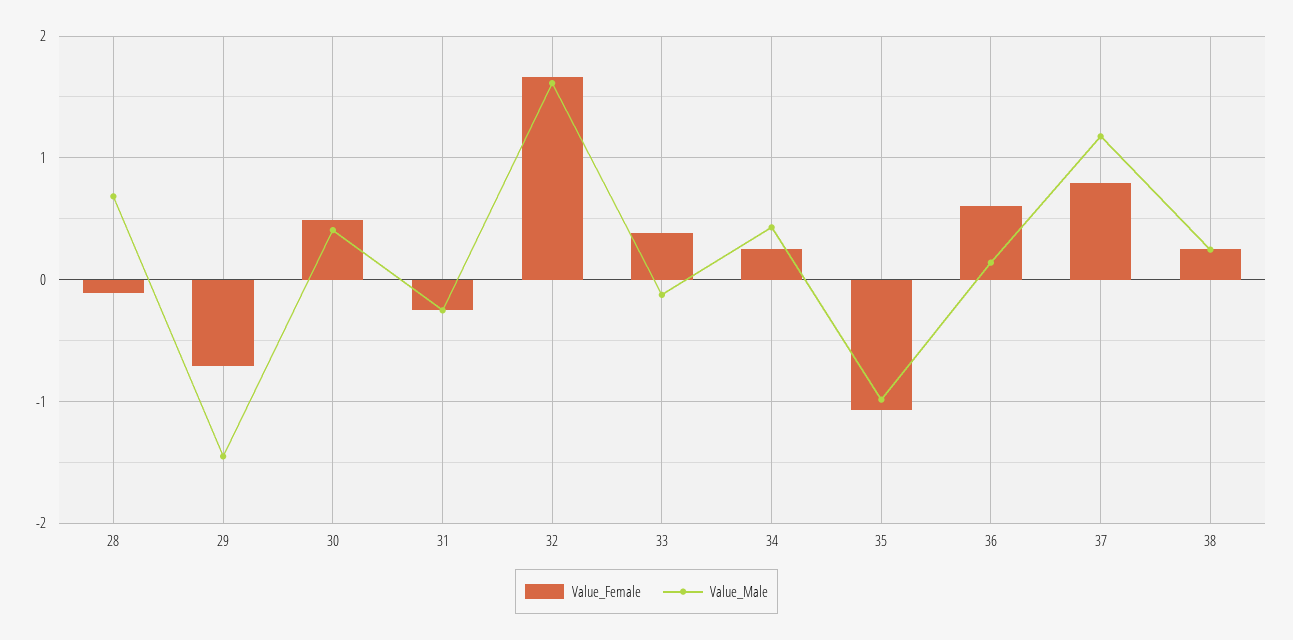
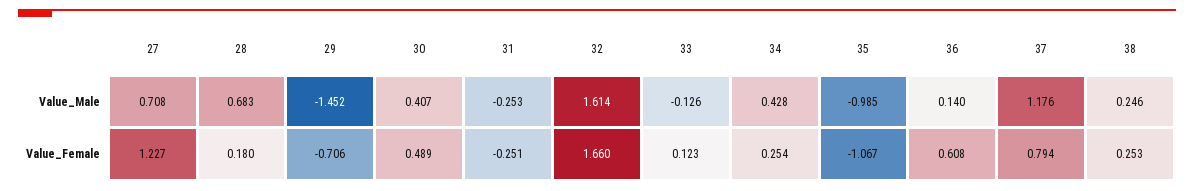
  {
    "Value_Female": {
-     "28": -0.1,
+     "28": 0.18,
      "29": -0.706,
      "30": 0.489,
      "31": -0.251,
      "32": 1.66,
-     "33": 0.4,
+     "33": 0.123,
      "34": 0.254,
      "35": -1.067,
      "36": 0.608,
      "37": 0.794,
-     "38": 0.253
+     "38": 0.253,
+     "27": 1.227
    },
    "Value_Male": {
      "28": 0.683,
      "29": -1.452,
      "30": 0.407,
      "31": -0.253,
      "32": 1.614,
      "33": -0.126,
      "34": 0.428,
      "35": -0.985,
      "36": 0.14,
      "37": 1.176,
-     "38": 0.246
+     "38": 0.246,
+     "27": 0.708
    }
  }

